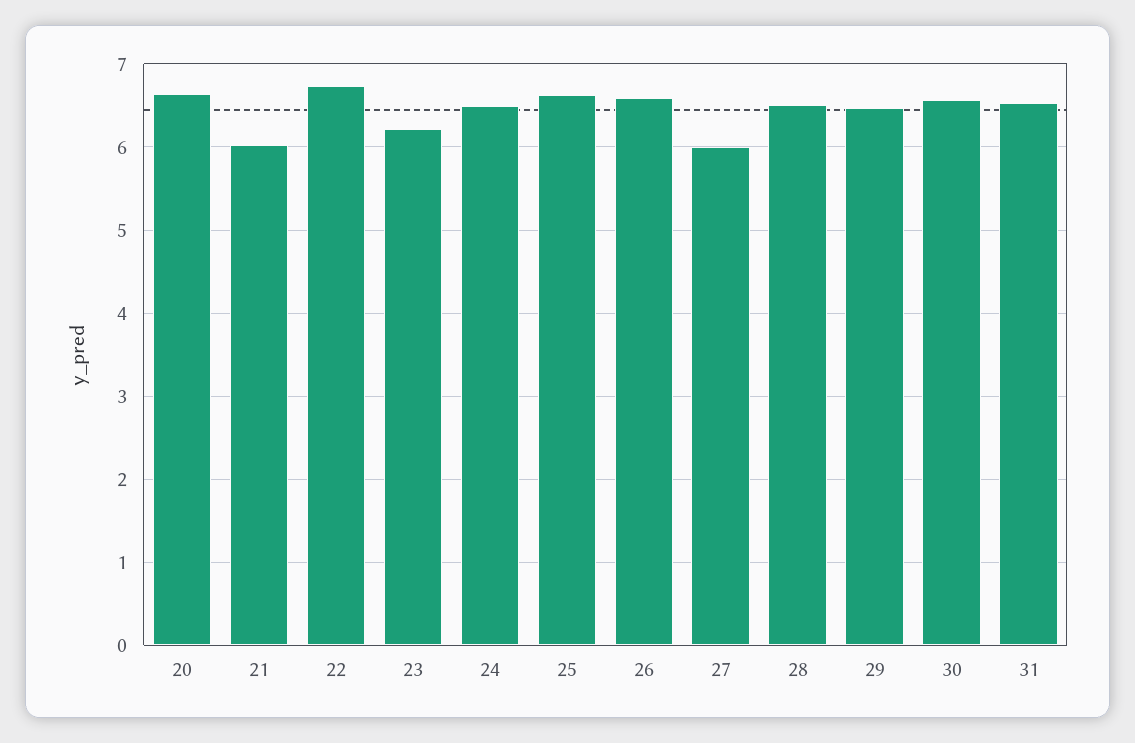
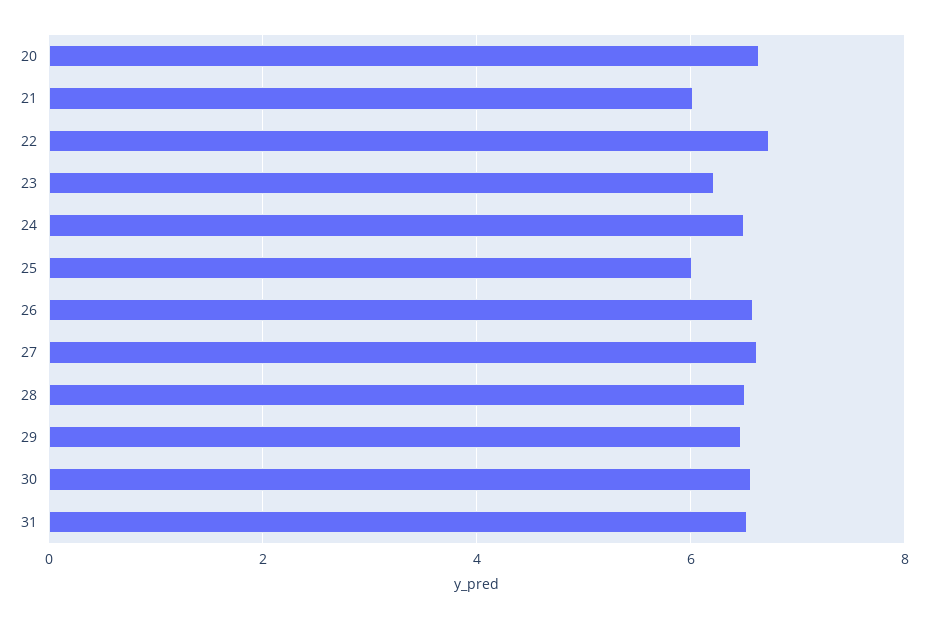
  {
    "20": 6.6,
    "21": 6,
    "22": 6.7,
    "23": 6.2,
    "24": 6.5,
-   "25": 6.6,
+   "25": 6,
    "26": 6.6,
-   "27": 6,
+   "27": 6.6,
    "28": 6.5,
    "29": 6.5,
    "30": 6.6,
    "31": 6.5
  }

